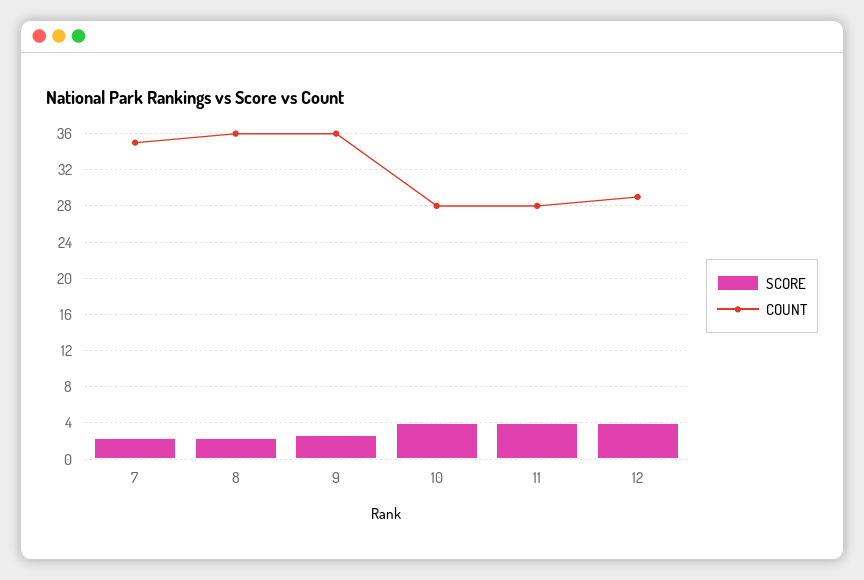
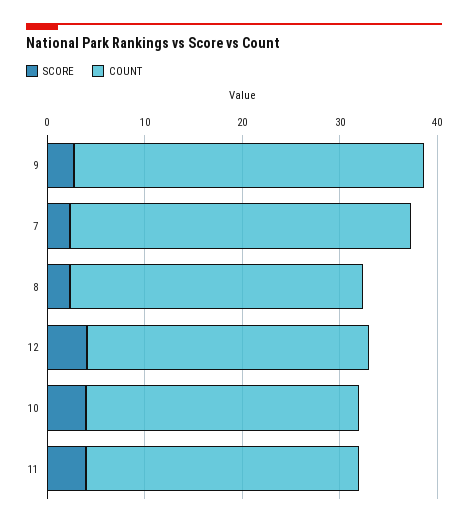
  {
    "SCORE": {
      "7": 2,
      "8": 2,
      "9": 3,
      "10": 4,
      "11": 4,
      "12": 4
    },
    "COUNT": {
      "7": 35,
-     "8": 36,
+     "8": 30,
      "9": 36,
      "10": 28,
      "11": 28,
      "12": 29
    }
  }

